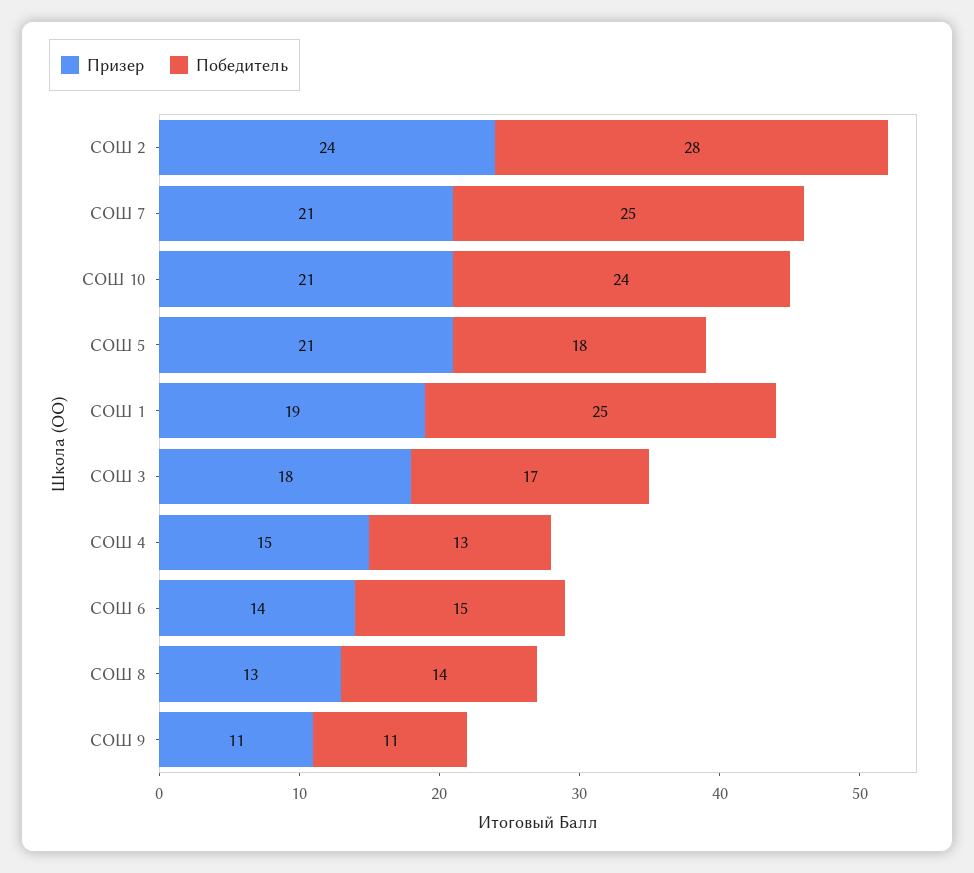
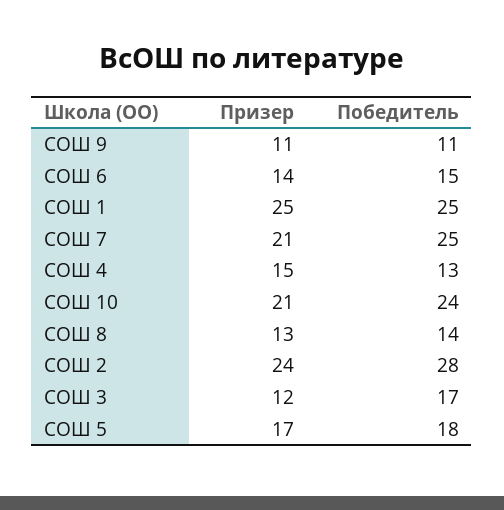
  {
    "Призер": {
      "СОШ 2": 24,
      "СОШ 7": 21,
      "СОШ 10": 21,
-     "СОШ 5": 21,
+     "СОШ 5": 17,
-     "СОШ 1": 19,
+     "СОШ 1": 25,
-     "СОШ 3": 18,
+     "СОШ 3": 12,
      "СОШ 4": 15,
      "СОШ 6": 14,
      "СОШ 8": 13,
      "СОШ 9": 11
    },
    "Победитель": {
      "СОШ 2": 28,
      "СОШ 7": 25,
      "СОШ 10": 24,
      "СОШ 5": 18,
      "СОШ 1": 25,
      "СОШ 3": 17,
      "СОШ 4": 13,
      "СОШ 6": 15,
      "СОШ 8": 14,
      "СОШ 9": 11
    }
  }

